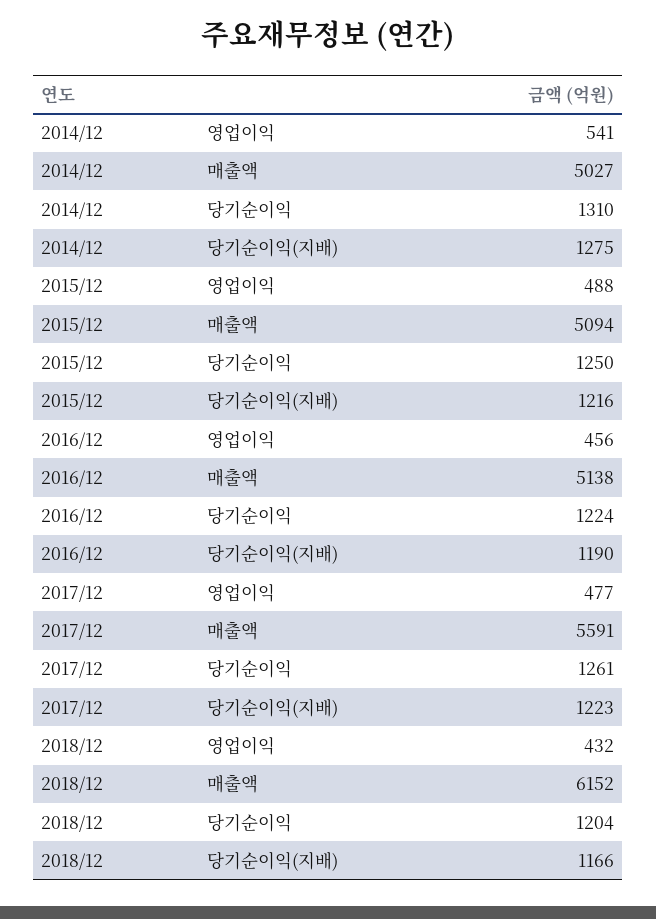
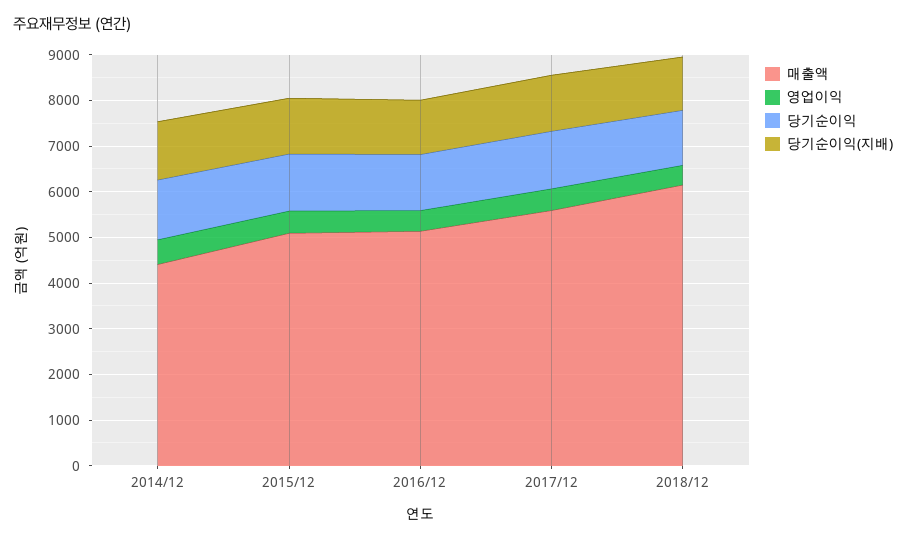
  {
    "영업이익": {
      "2014/12": 541,
      "2015/12": 488,
      "2016/12": 456,
      "2017/12": 477,
      "2018/12": 432
    },
    "매출액": {
-     "2014/12": 5027,
+     "2014/12": 4400,
      "2015/12": 5094,
      "2016/12": 5138,
      "2017/12": 5591,
      "2018/12": 6152
    },
    "당기순이익": {
      "2014/12": 1310,
      "2015/12": 1250,
      "2016/12": 1224,
      "2017/12": 1261,
      "2018/12": 1204
    },
    "당기순이익(지배)": {
      "2014/12": 1275,
      "2015/12": 1216,
      "2016/12": 1190,
      "2017/12": 1223,
      "2018/12": 1166
    }
  }

